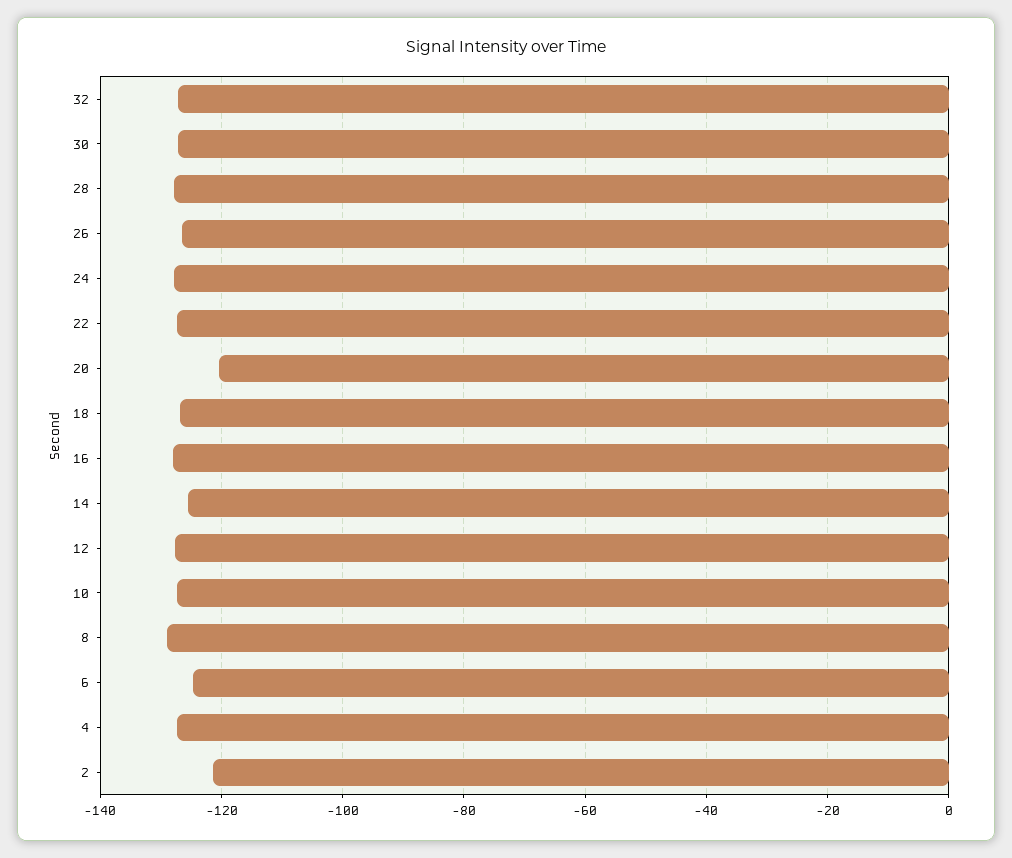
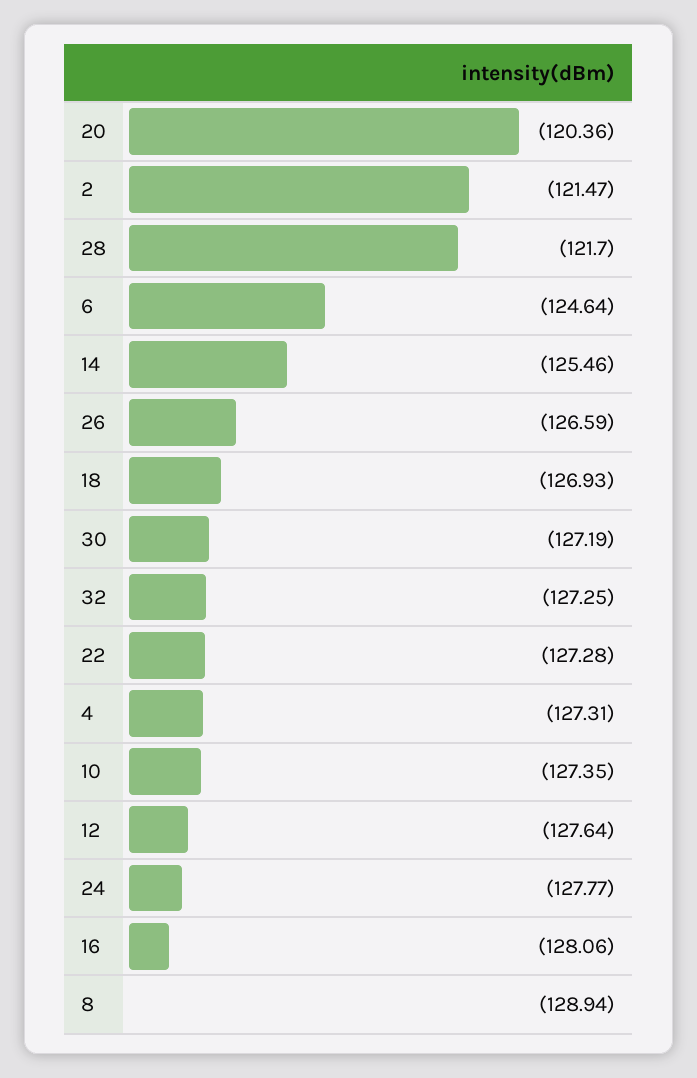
  {
    "32": -127.25,
    "30": -127.19,
-   "28": -128,
+   "28": -121.7,
    "26": -126.59,
    "24": -127.77,
    "22": -127.28,
    "20": -120.36,
    "18": -126.93,
    "16": -128.06,
    "14": -125.46,
    "12": -127.64,
    "10": -127.35,
    "8": -128.94,
    "6": -124.64,
    "4": -127.31,
    "2": -121.47
  }

